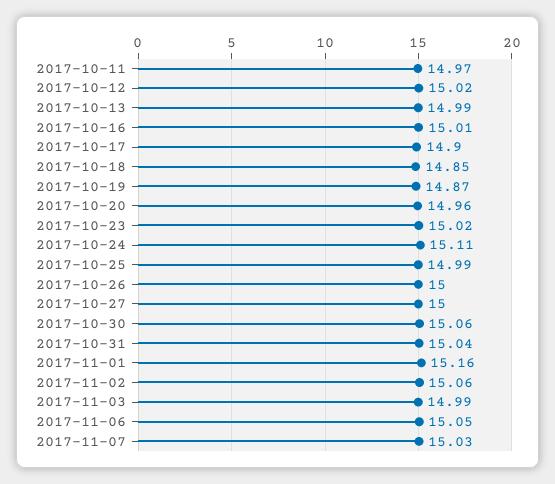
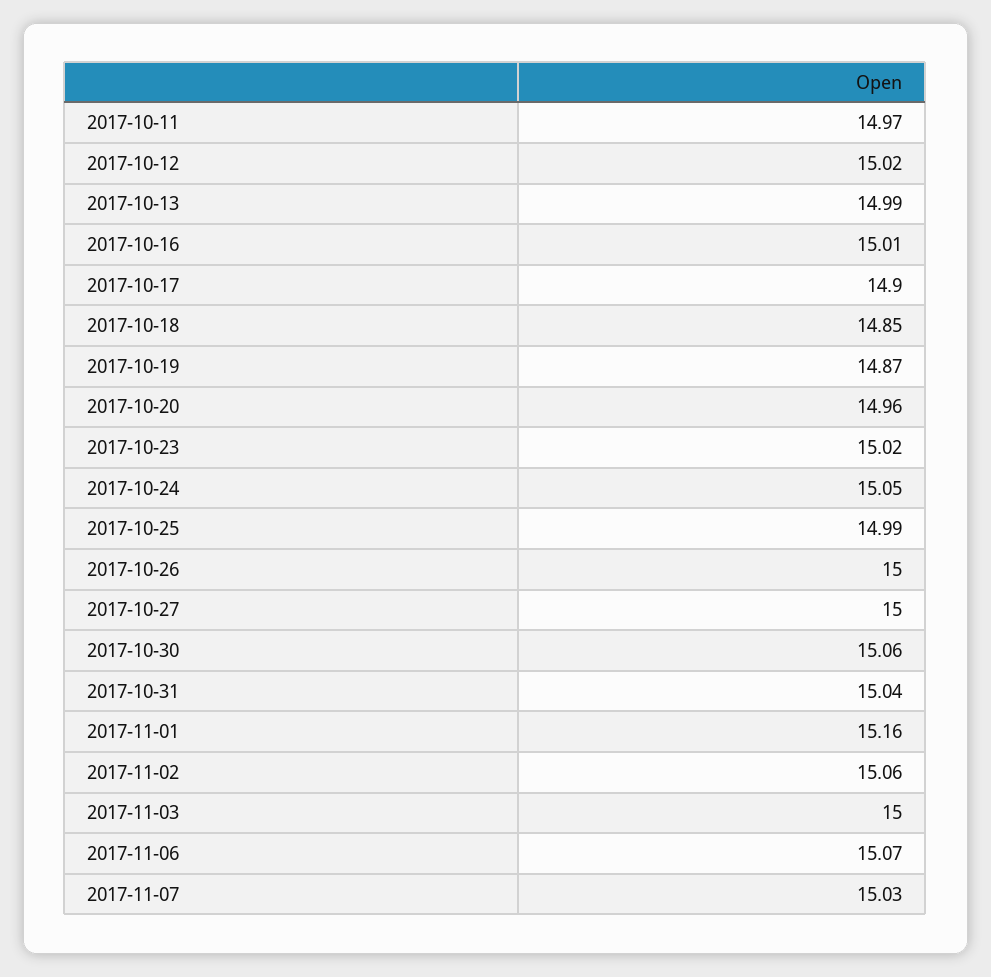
  {
    "2017-10-11": 14.97,
    "2017-10-12": 15.02,
    "2017-10-13": 14.99,
    "2017-10-16": 15.01,
    "2017-10-17": 14.9,
    "2017-10-18": 14.85,
    "2017-10-19": 14.87,
    "2017-10-20": 14.96,
    "2017-10-23": 15.02,
-   "2017-10-24": 15.11,
+   "2017-10-24": 15.05,
    "2017-10-25": 14.99,
    "2017-10-26": 15,
    "2017-10-27": 15,
    "2017-10-30": 15.06,
    "2017-10-31": 15.04,
    "2017-11-01": 15.16,
    "2017-11-02": 15.06,
-   "2017-11-03": 14.99,
+   "2017-11-03": 15,
-   "2017-11-06": 15.05,
+   "2017-11-06": 15.07,
    "2017-11-07": 15.03
  }

